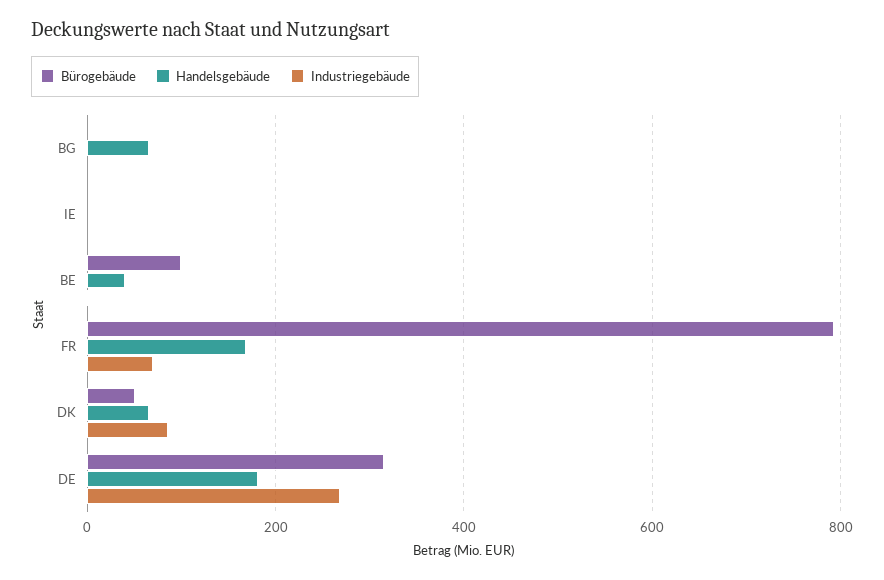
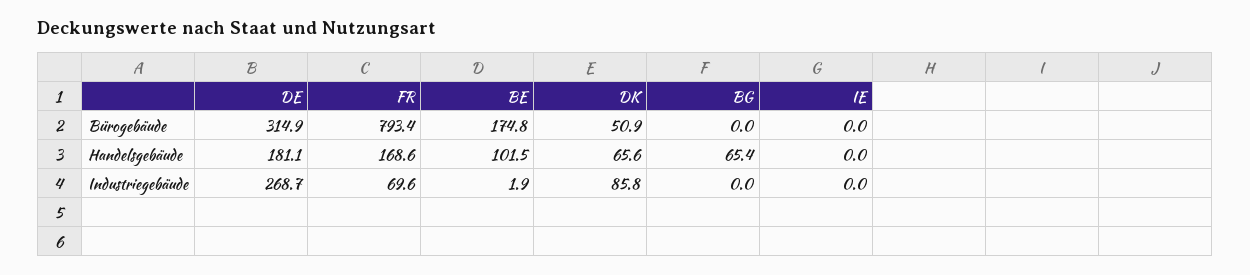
  {
    "Bürogebäude": {
      "BG": 0,
      "IE": 0,
-     "BE": 100,
+     "BE": 174.8,
      "FR": 793.4,
      "DK": 50.9,
      "DE": 314.9
    },
    "Handelsgebäude": {
      "BG": 65.4,
      "IE": 0,
-     "BE": 40,
+     "BE": 101.5,
      "FR": 168.6,
      "DK": 65.6,
      "DE": 181.1
    },
    "Industriegebäude": {
      "BG": 0,
      "IE": 0,
      "BE": 1.9,
      "FR": 69.6,
      "DK": 85.8,
      "DE": 268.7
    }
  }

